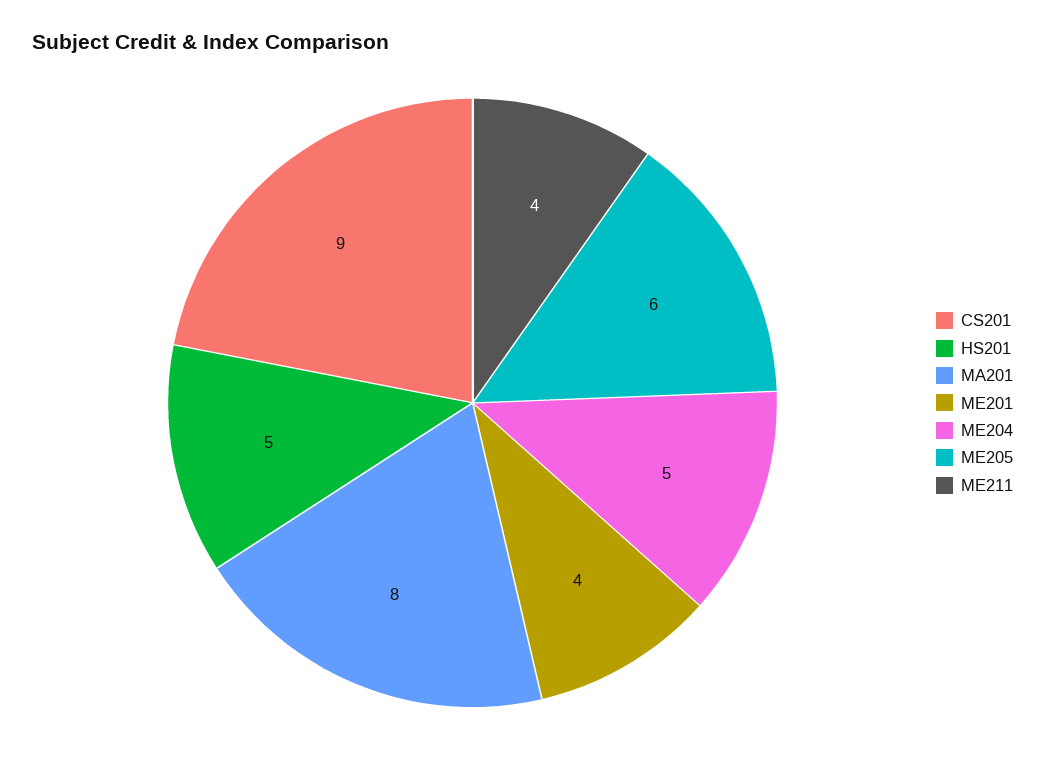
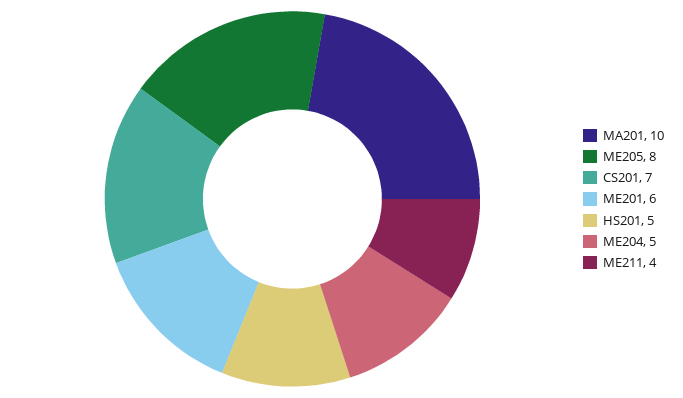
  {
-   "CS201": 9,
+   "CS201": 7,
    "HS201": 5,
-   "MA201": 8,
+   "MA201": 10,
-   "ME201": 4,
+   "ME201": 6,
    "ME204": 5,
-   "ME205": 6,
+   "ME205": 8,
    "ME211": 4
  }

